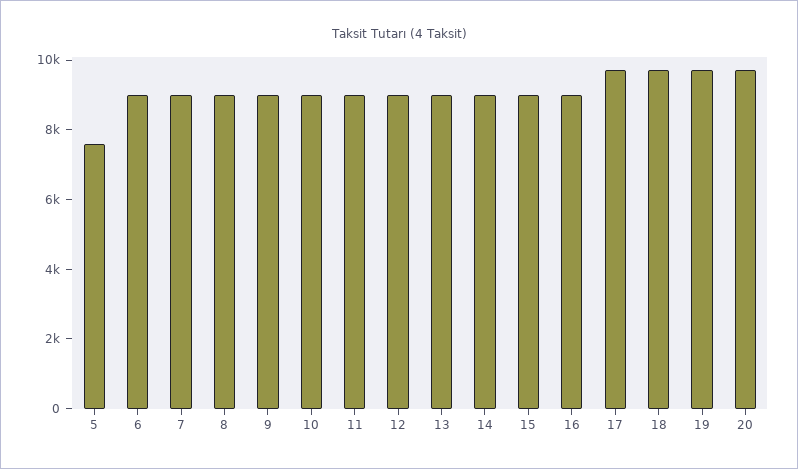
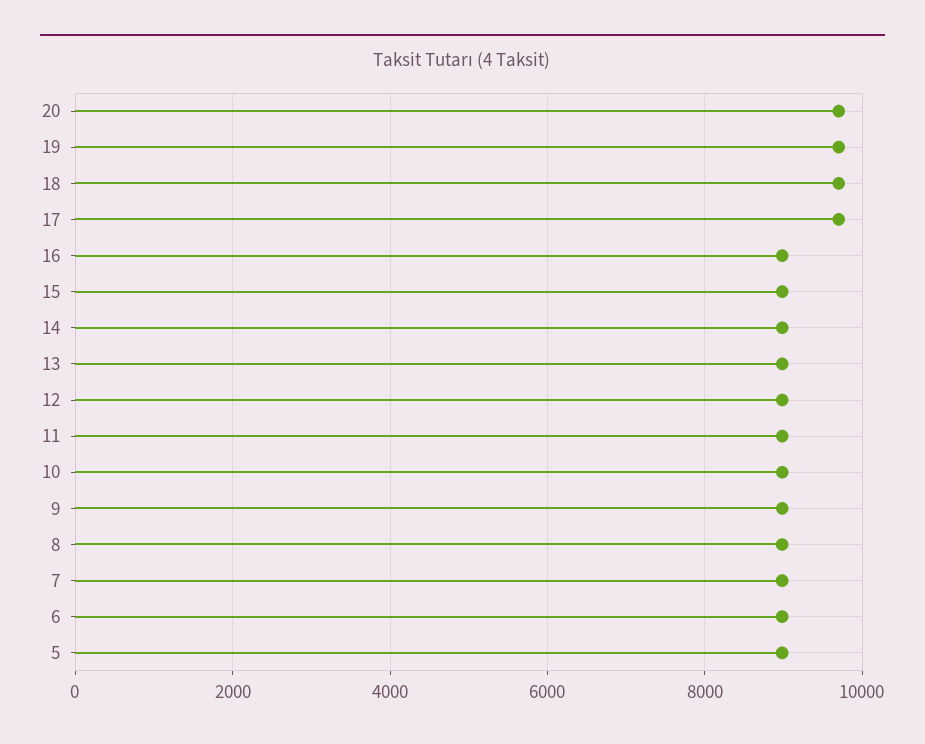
  {
-   "5": 7500,
+   "5": 9000,
    "6": 9000,
    "7": 9000,
    "8": 9000,
    "9": 9000,
    "10": 9000,
    "11": 9000,
    "12": 9000,
    "13": 9000,
    "14": 9000,
    "15": 9000,
    "16": 9000,
    "17": 9800,
    "18": 9800,
    "19": 9800,
    "20": 9800
  }

